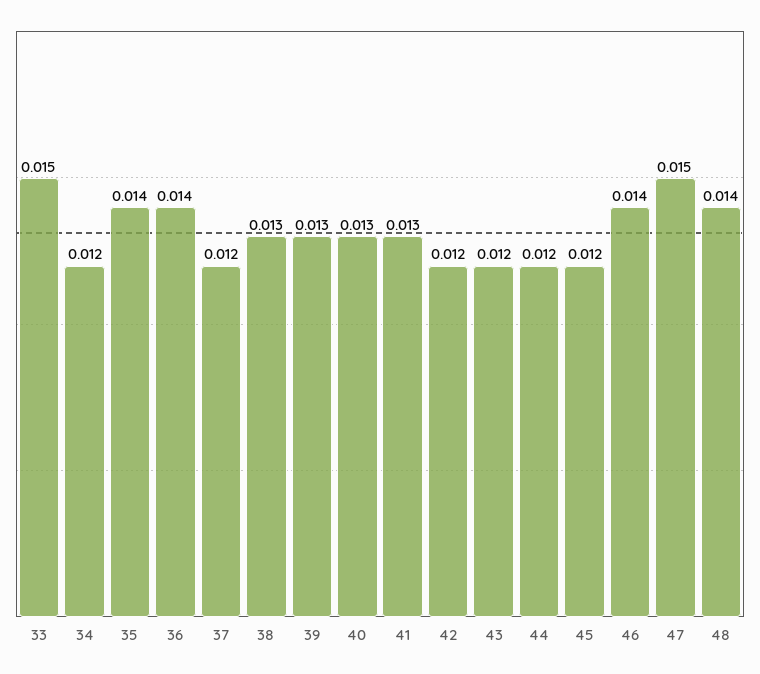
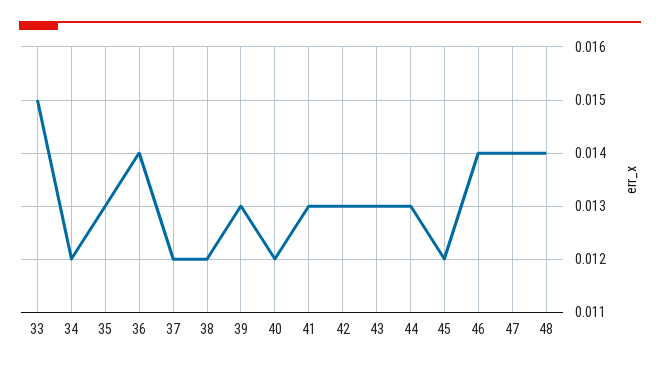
  {
    "33": 0.015,
    "34": 0.012,
-   "35": 0.014,
+   "35": 0.013,
    "36": 0.014,
    "37": 0.012,
-   "38": 0.013,
+   "38": 0.012,
    "39": 0.013,
-   "40": 0.013,
+   "40": 0.012,
    "41": 0.013,
-   "42": 0.012,
+   "42": 0.013,
-   "43": 0.012,
+   "43": 0.013,
-   "44": 0.012,
+   "44": 0.013,
    "45": 0.012,
    "46": 0.014,
-   "47": 0.015,
+   "47": 0.014,
    "48": 0.014
  }

